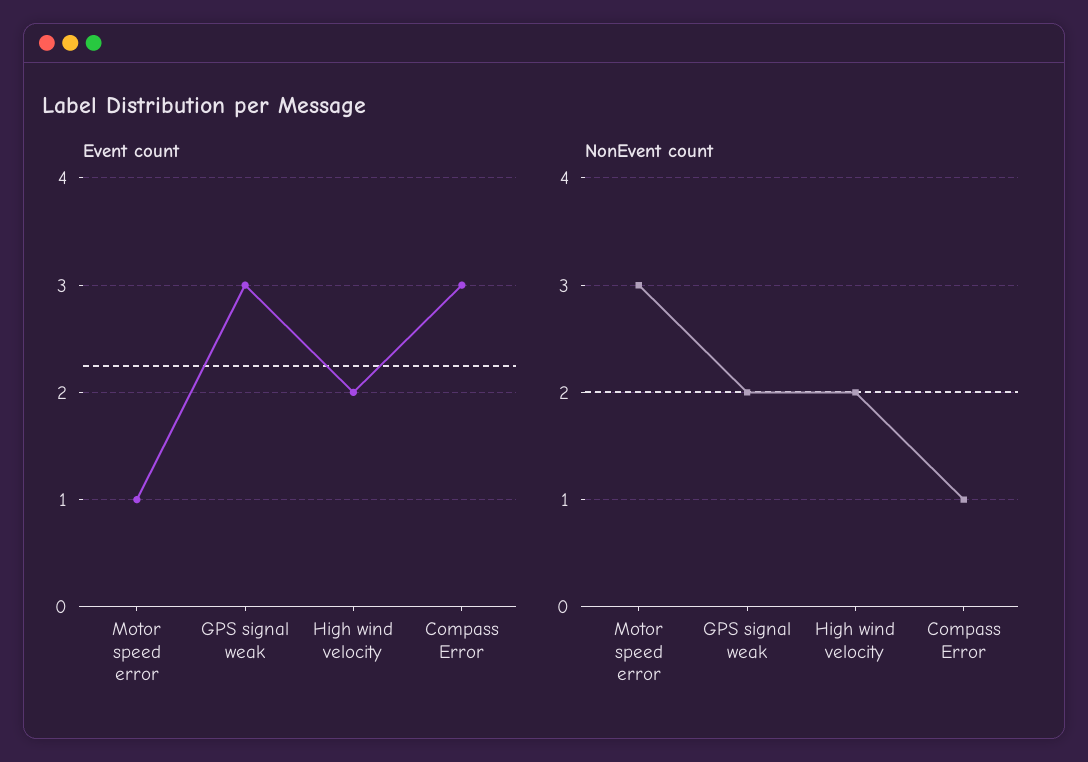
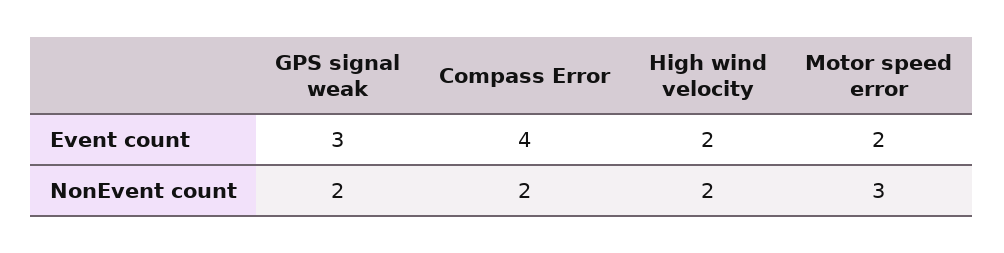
  {
    "Event count": {
-     "Motor speed error": 1,
+     "Motor speed error": 2,
      "GPS signal weak": 3,
      "High wind velocity": 2,
-     "Compass Error": 3
+     "Compass Error": 4
    },
    "NonEvent count": {
      "Motor speed error": 3,
      "GPS signal weak": 2,
      "High wind velocity": 2,
-     "Compass Error": 1
+     "Compass Error": 2
    }
  }

